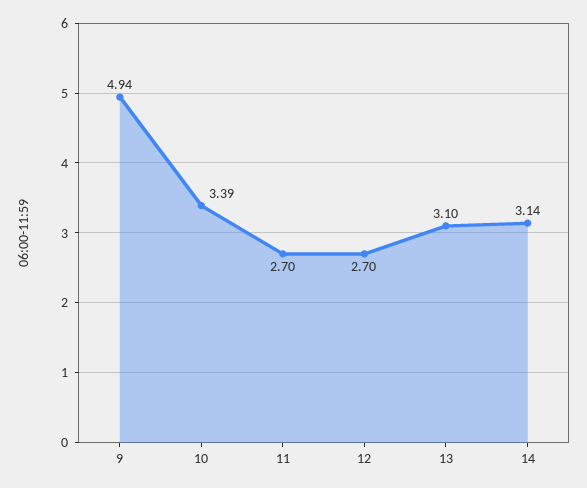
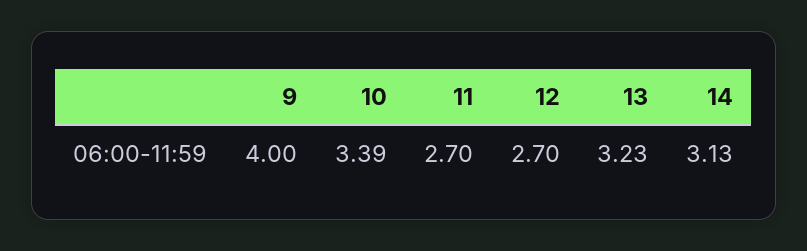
  {
-   "9": 4.94,
+   "9": 4,
    "10": 3.39,
    "11": 2.7,
    "12": 2.7,
-   "13": 3.1,
+   "13": 3.23,
-   "14": 3.14
+   "14": 3.13
  }

